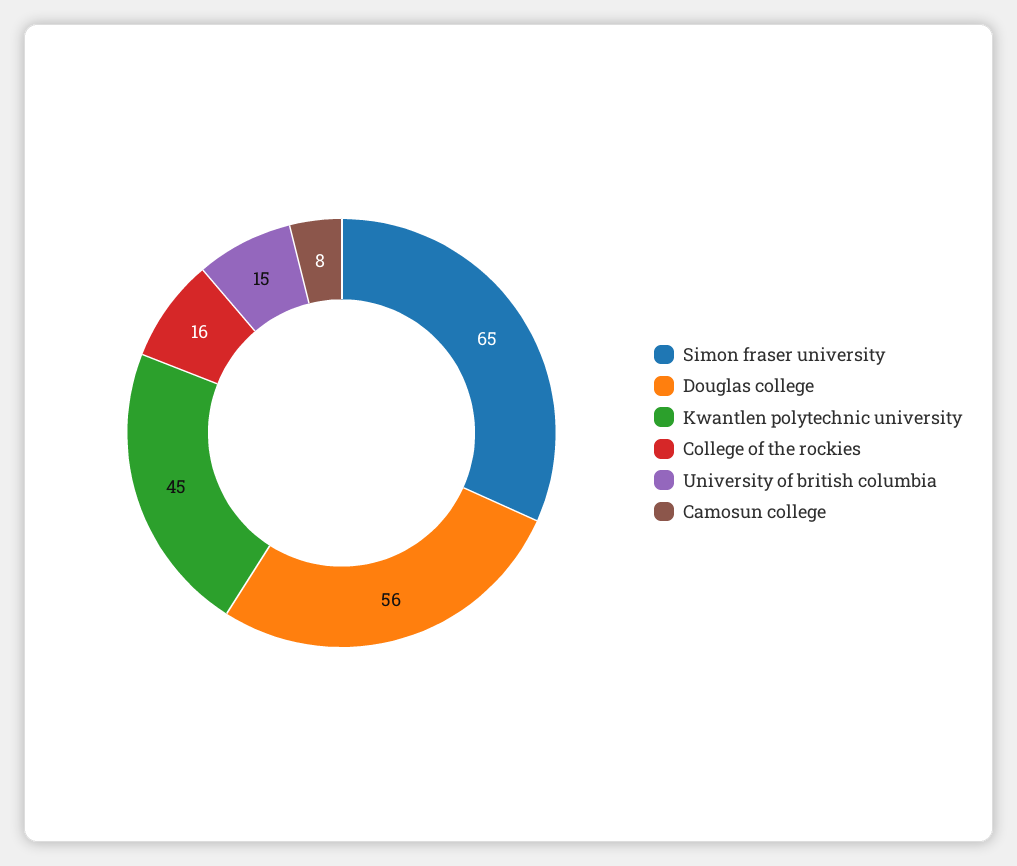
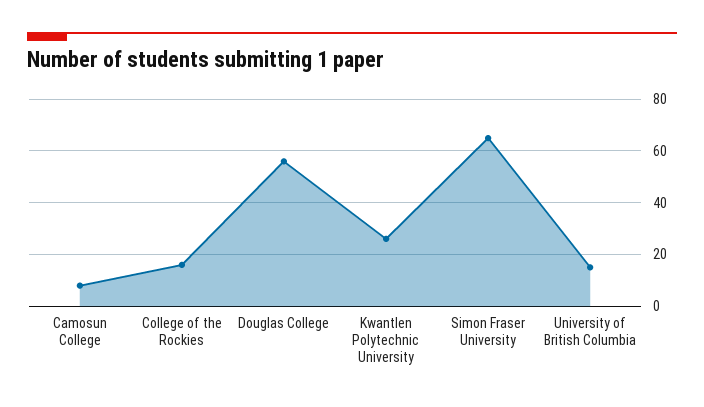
  {
    "Simon fraser university": 65,
    "Douglas college": 56,
-   "Kwantlen polytechnic university": 45,
+   "Kwantlen polytechnic university": 25,
    "College of the rockies": 16,
    "University of british columbia": 15,
    "Camosun college": 8
  }

